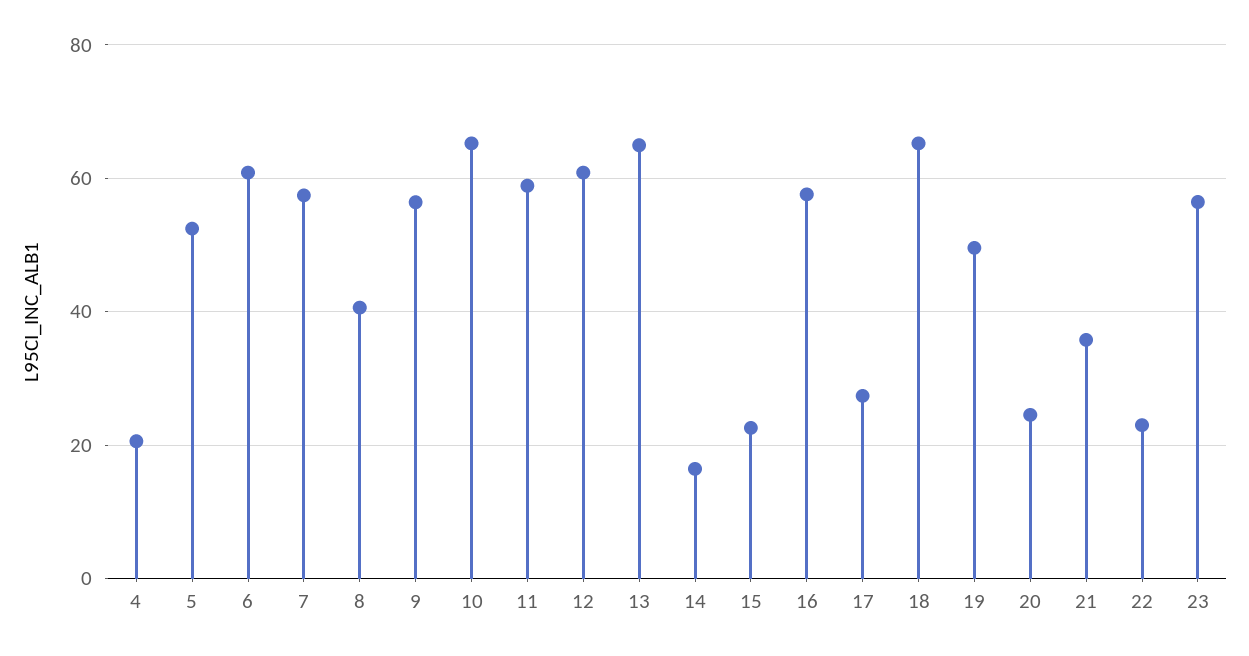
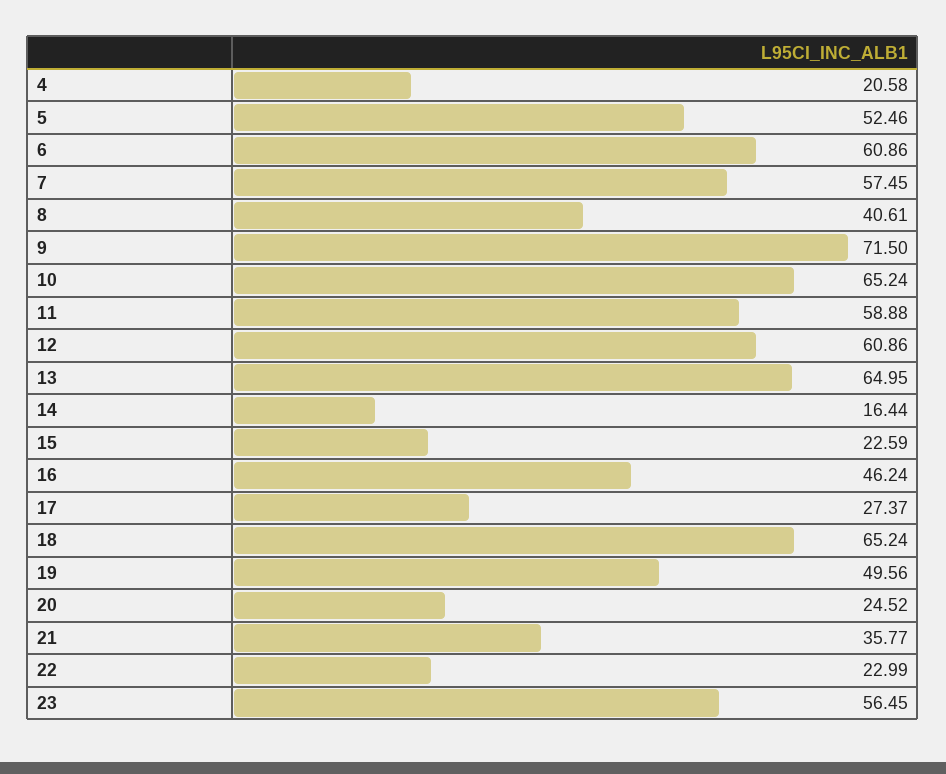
  {
    "4": 20.58,
    "5": 52.46,
    "6": 60.86,
    "7": 57.45,
    "8": 40.61,
-   "9": 56,
+   "9": 71.5,
    "10": 65.24,
    "11": 58.88,
    "12": 60.86,
    "13": 64.95,
    "14": 16.44,
    "15": 22.59,
-   "16": 58,
+   "16": 46.24,
    "17": 27.37,
    "18": 65.24,
    "19": 49.56,
    "20": 24.52,
    "21": 35.77,
    "22": 22.99,
    "23": 56.45
  }

